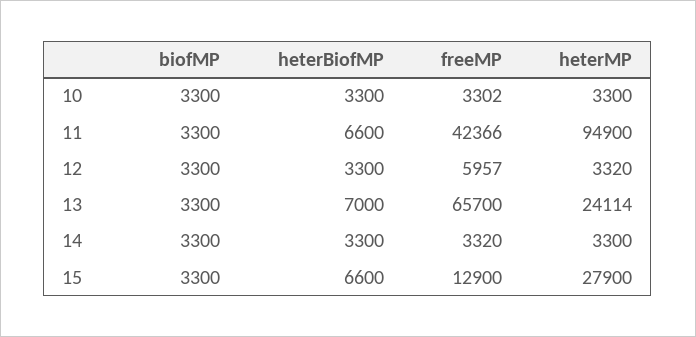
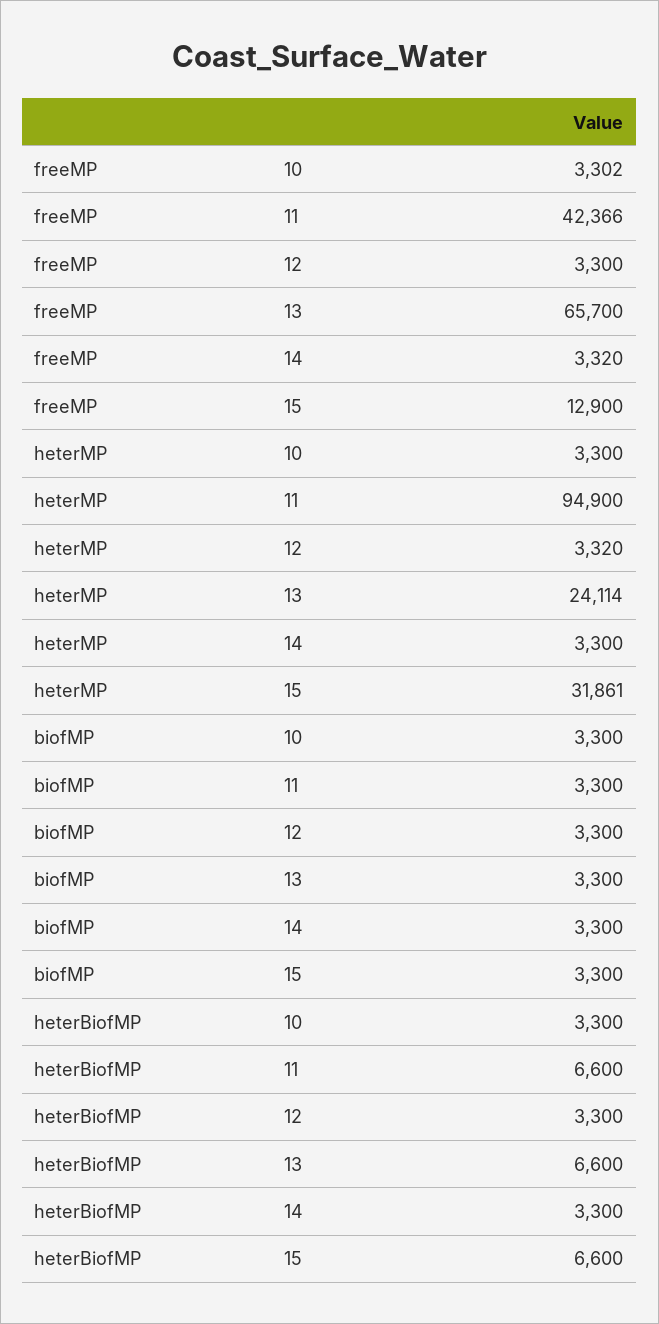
  {
    "biofMP": {
      "10": 3300,
      "11": 3300,
      "12": 3300,
      "13": 3300,
      "14": 3300,
      "15": 3300
    },
    "heterBiofMP": {
      "10": 3300,
      "11": 6600,
      "12": 3300,
-     "13": 7000,
+     "13": 6600,
      "14": 3300,
      "15": 6600
    },
    "freeMP": {
      "10": 3302,
      "11": 42366,
-     "12": 5957,
+     "12": 3300,
      "13": 65700,
      "14": 3320,
      "15": 12900
    },
    "heterMP": {
      "10": 3300,
      "11": 94900,
      "12": 3320,
      "13": 24114,
      "14": 3300,
-     "15": 27900
+     "15": 31861
    }
  }

